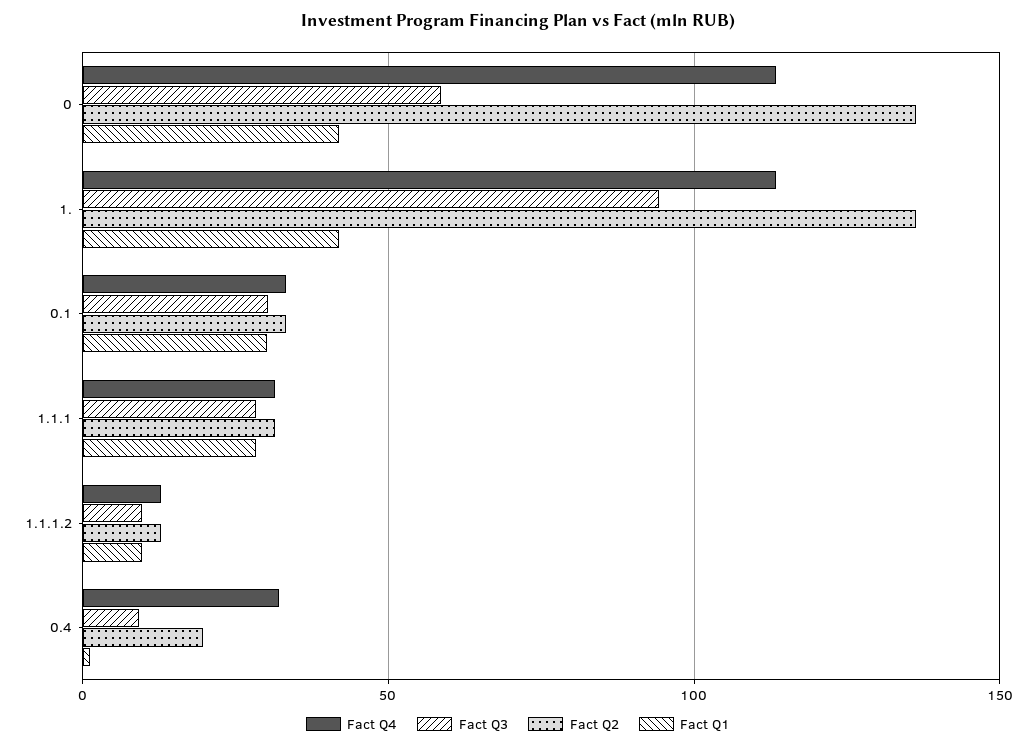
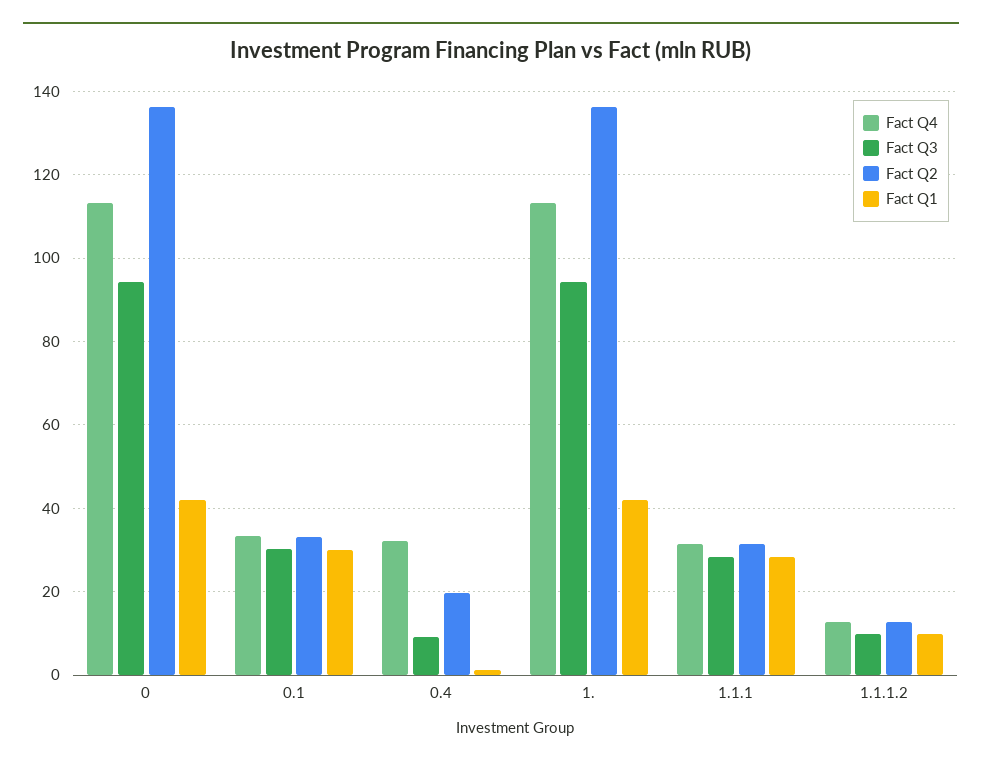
  {
    "Fact Q4": {
      "0": 114,
      "1.": 114,
      "0.1": 34,
      "1.1.1": 32,
      "1.1.1.2": 12,
      "0.4": 32
    },
    "Fact Q3": {
-     "0": 60,
+     "0": 94,
      "1.": 94,
      "0.1": 30,
      "1.1.1": 28,
      "1.1.1.2": 10,
      "0.4": 10
    },
    "Fact Q2": {
      "0": 136,
      "1.": 136,
      "0.1": 34,
      "1.1.1": 32,
      "1.1.1.2": 12,
      "0.4": 20
    },
    "Fact Q1": {
      "0": 42,
      "1.": 42,
      "0.1": 30,
      "1.1.1": 28,
      "1.1.1.2": 10,
      "0.4": 2
    }
  }

